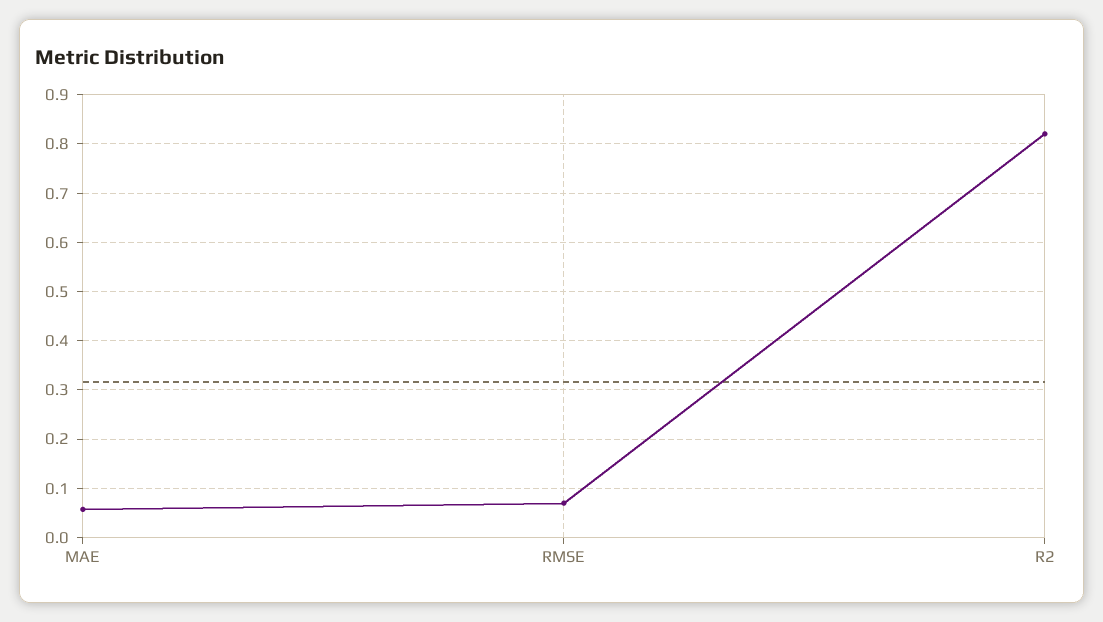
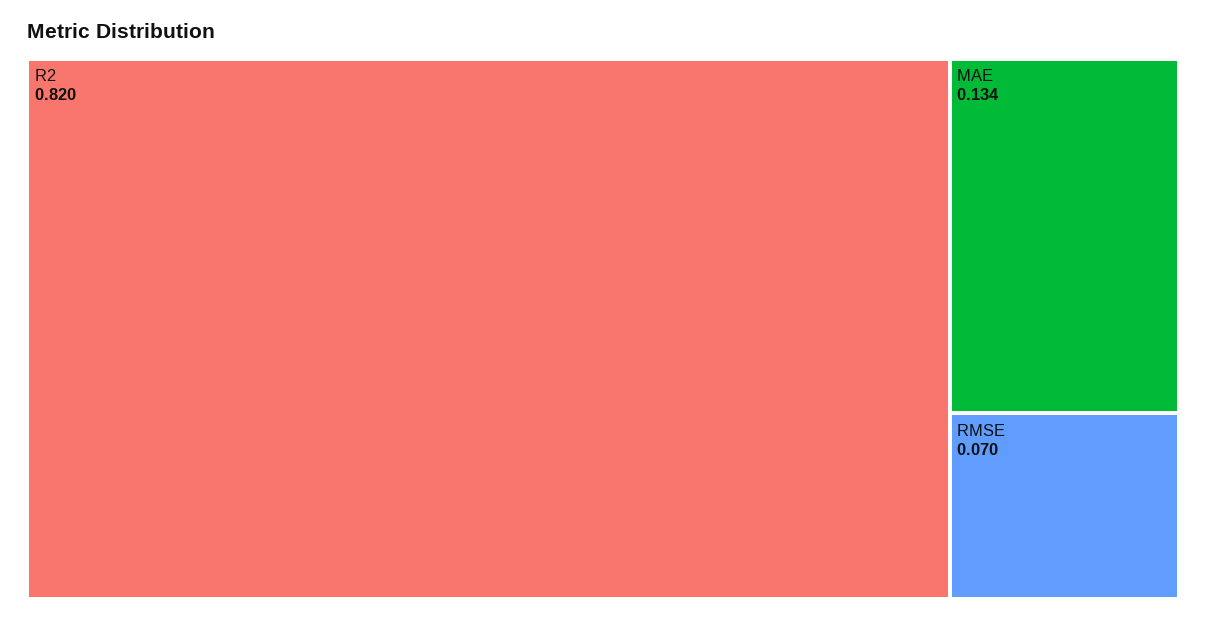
  {
-   "MAE": 0.06,
+   "MAE": 0.134,
    "RMSE": 0.07,
    "R2": 0.82
  }

